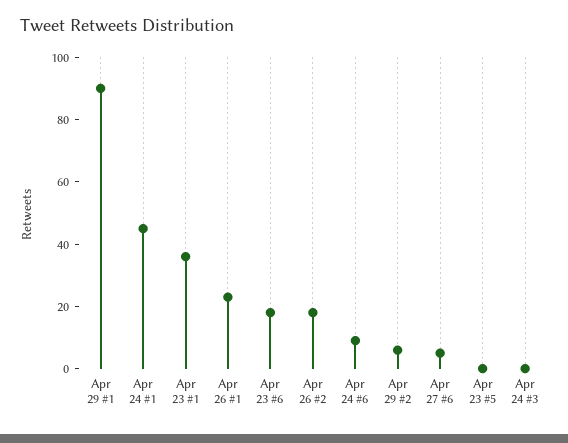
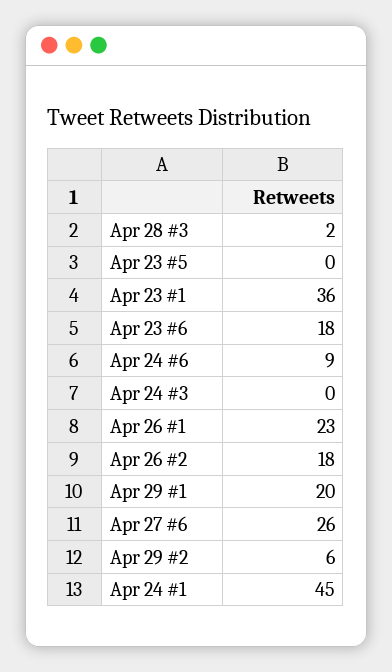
  {
-   "Apr 29 #1": 90,
+   "Apr 29 #1": 20,
    "Apr 24 #1": 45,
    "Apr 23 #1": 36,
    "Apr 26 #1": 23,
    "Apr 23 #6": 18,
    "Apr 26 #2": 18,
    "Apr 24 #6": 9,
    "Apr 29 #2": 6,
-   "Apr 27 #6": 5,
+   "Apr 27 #6": 26,
    "Apr 23 #5": 0,
-   "Apr 24 #3": 0
+   "Apr 24 #3": 0,
+   "Apr 28 #3": 2
  }

